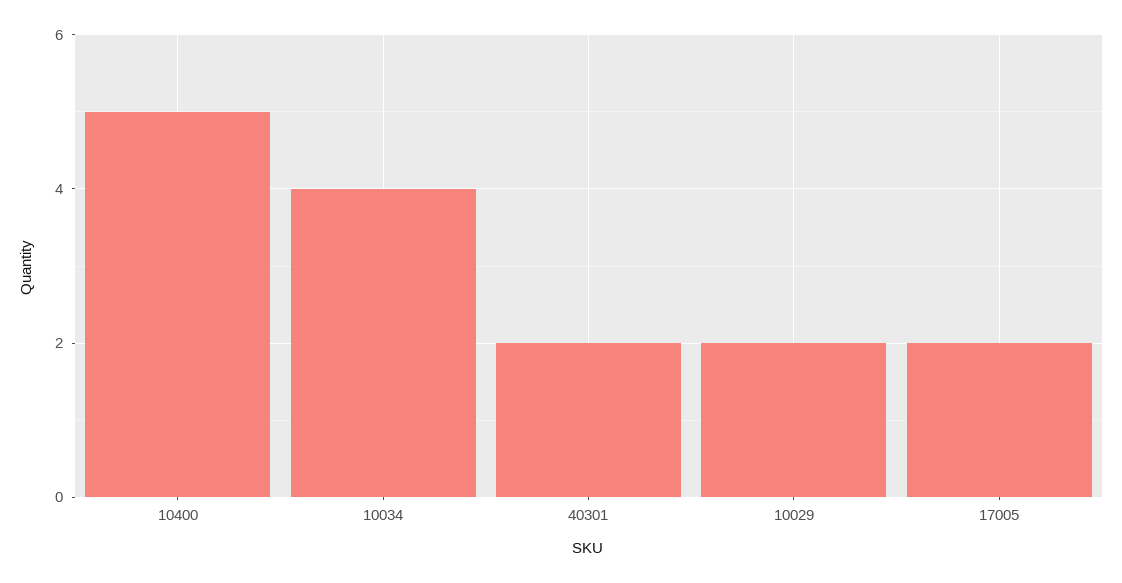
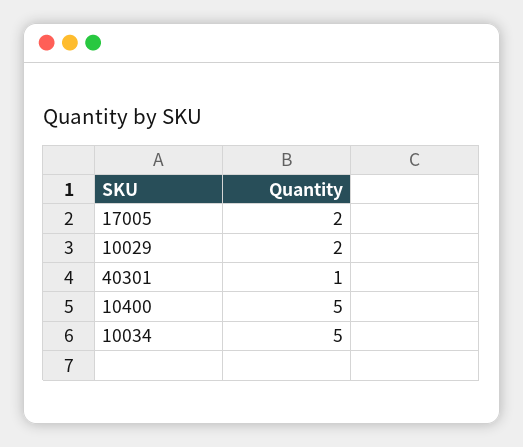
  {
    "10400": 5,
-   "10034": 4,
+   "10034": 5,
-   "40301": 2,
+   "40301": 1,
    "10029": 2,
    "17005": 2
  }

